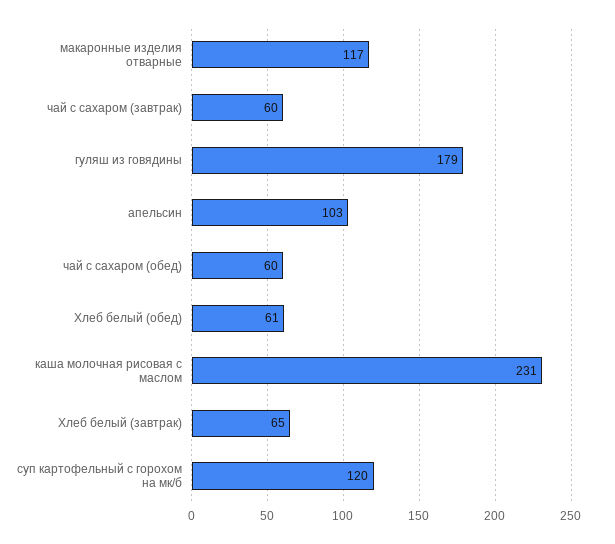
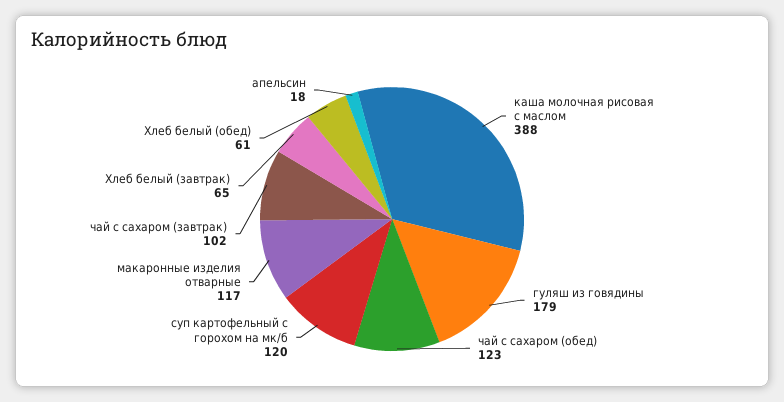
  {
    "макаронные изделия отварные": 117,
-   "чай с сахаром (завтрак)": 60,
+   "чай с сахаром (завтрак)": 102,
    "гуляш из говядины": 179,
-   "апельсин": 103,
+   "апельсин": 18,
-   "чай с сахаром (обед)": 60,
+   "чай с сахаром (обед)": 123,
    "Хлеб белый (обед)": 61,
-   "каша молочная рисовая с маслом": 231,
+   "каша молочная рисовая с маслом": 388,
    "Хлеб белый (завтрак)": 65,
    "суп картофельный с горохом на мк/б": 120
  }

